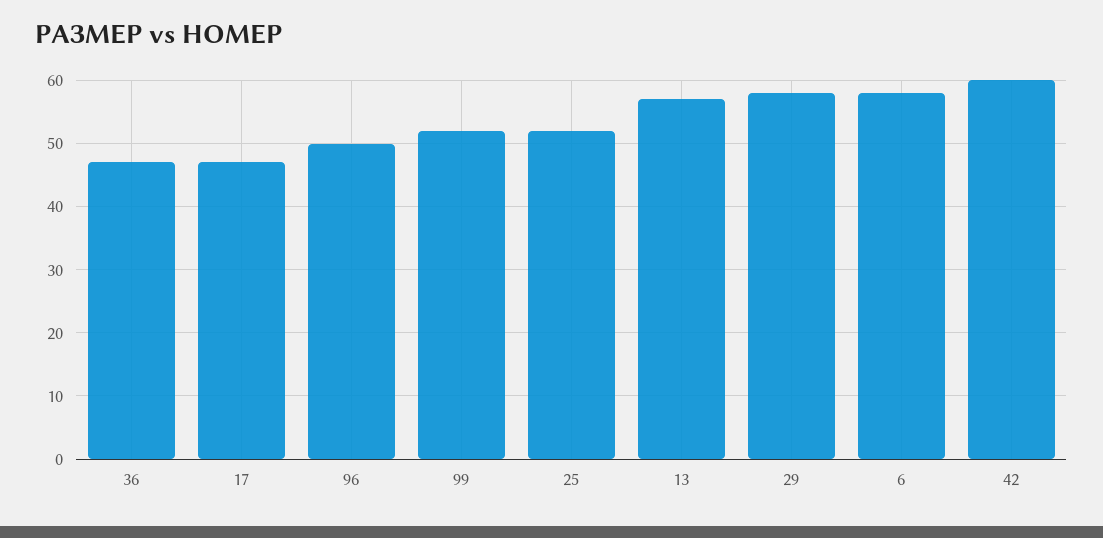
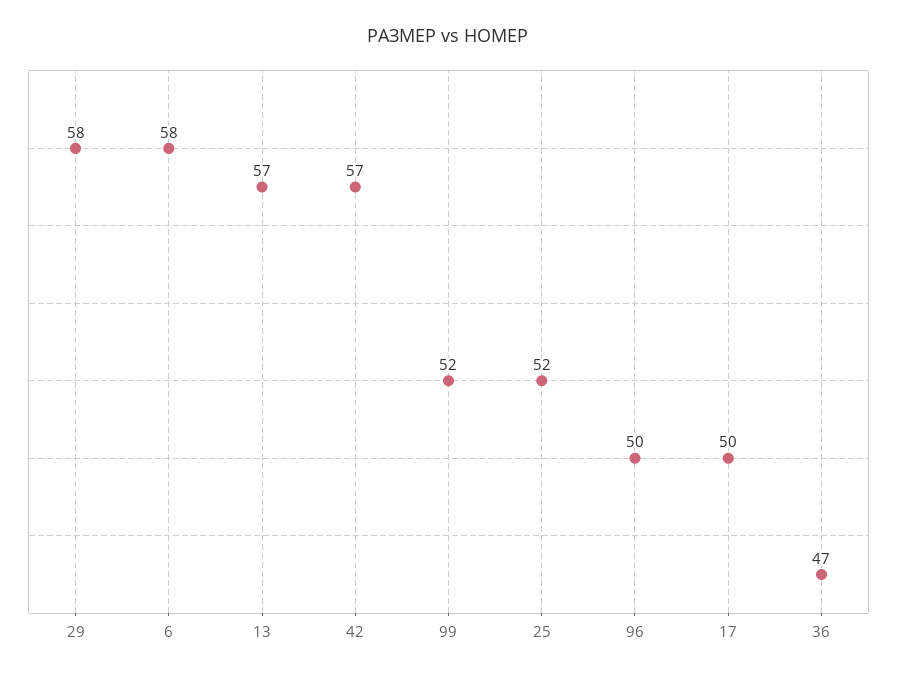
  {
    "36": 47,
-   "17": 47,
+   "17": 50,
    "96": 50,
    "99": 52,
    "25": 52,
    "13": 57,
    "29": 58,
    "6": 58,
-   "42": 60
+   "42": 57
  }

